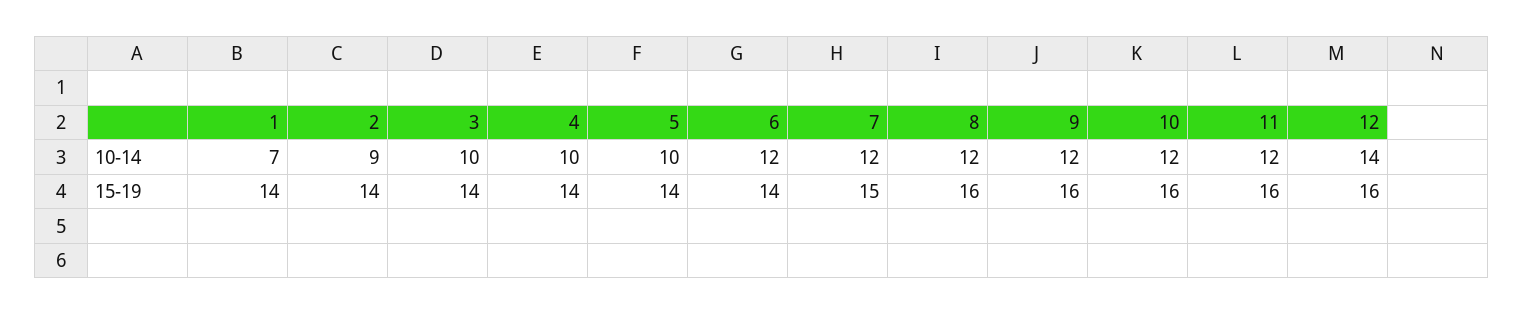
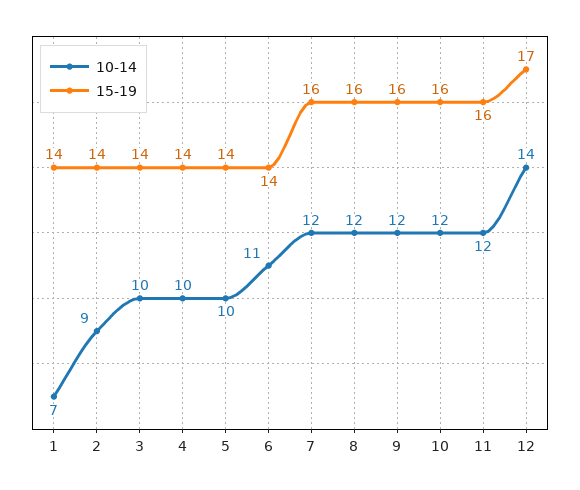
  {
    "10-14": {
      "1": 7,
      "2": 9,
      "3": 10,
      "4": 10,
      "5": 10,
-     "6": 12,
+     "6": 11,
      "7": 12,
      "8": 12,
      "9": 12,
      "10": 12,
      "11": 12,
      "12": 14
    },
    "15-19": {
      "1": 14,
      "2": 14,
      "3": 14,
      "4": 14,
      "5": 14,
      "6": 14,
-     "7": 15,
+     "7": 16,
      "8": 16,
      "9": 16,
      "10": 16,
      "11": 16,
-     "12": 16
+     "12": 17
    }
  }

